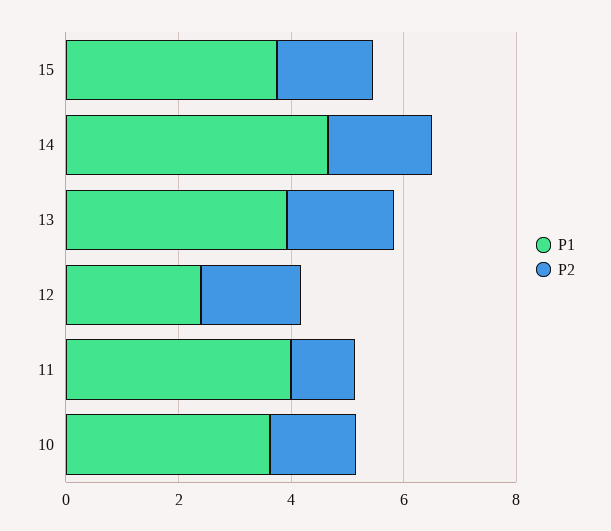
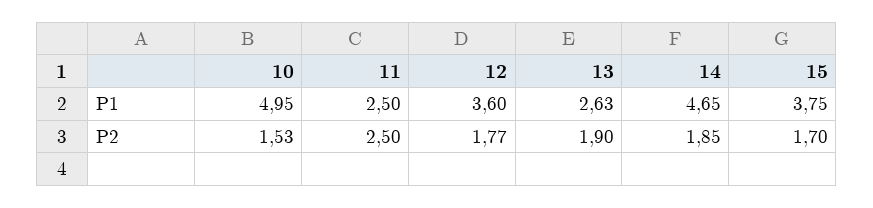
  {
    "P1": {
      "15": 3.75,
      "14": 4.65,
-     "13": 4,
+     "13": 2.63,
-     "12": 2.5,
+     "12": 3.6,
-     "11": 4,
+     "11": 2.5,
-     "10": 3.5
+     "10": 4.95
    },
    "P2": {
      "15": 1.7,
      "14": 1.85,
      "13": 1.9,
      "12": 1.77,
-     "11": 1,
+     "11": 2.5,
      "10": 1.53
    }
  }

